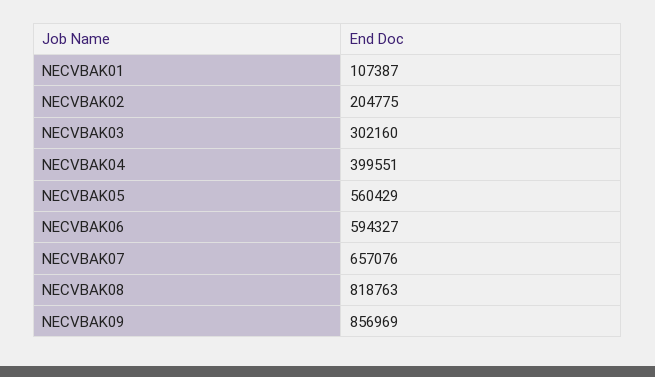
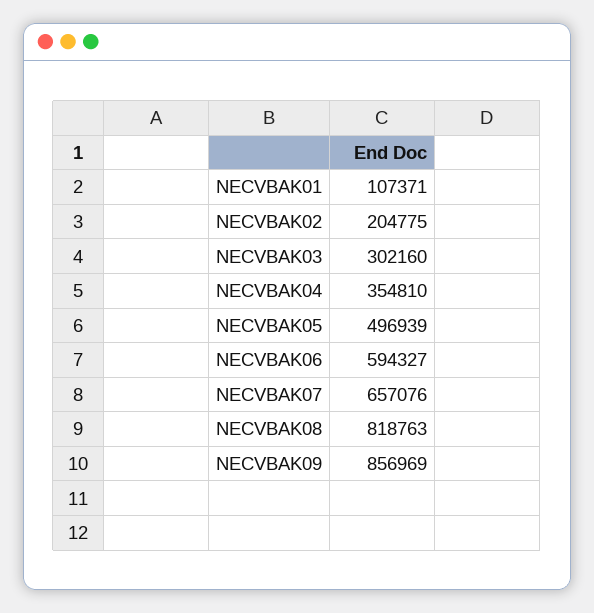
  {
-   "NECVBAK01": 107387,
+   "NECVBAK01": 107371,
    "NECVBAK02": 204775,
    "NECVBAK03": 302160,
-   "NECVBAK04": 399551,
+   "NECVBAK04": 354810,
-   "NECVBAK05": 560429,
+   "NECVBAK05": 496939,
    "NECVBAK06": 594327,
    "NECVBAK07": 657076,
    "NECVBAK08": 818763,
    "NECVBAK09": 856969
  }

